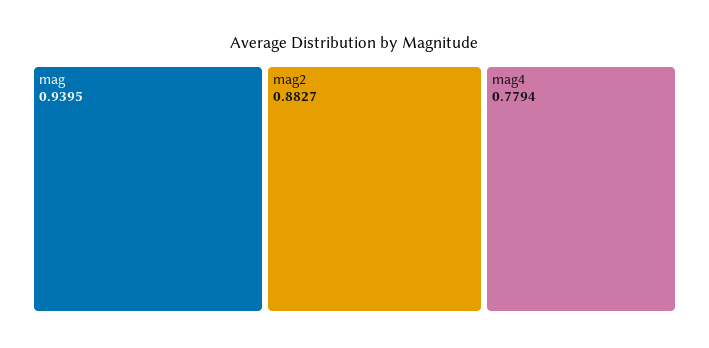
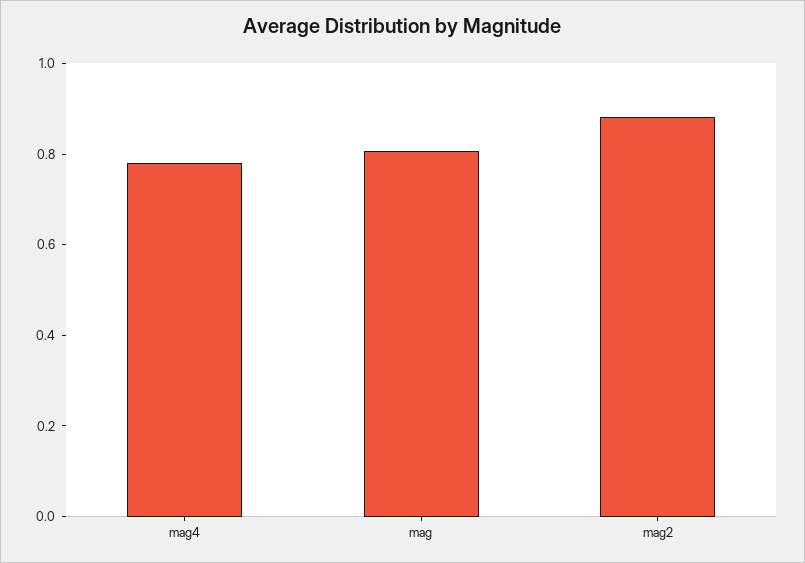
  {
-   "mag": 0.9395,
+   "mag": 0.8,
    "mag2": 0.8827,
    "mag4": 0.7794
  }

